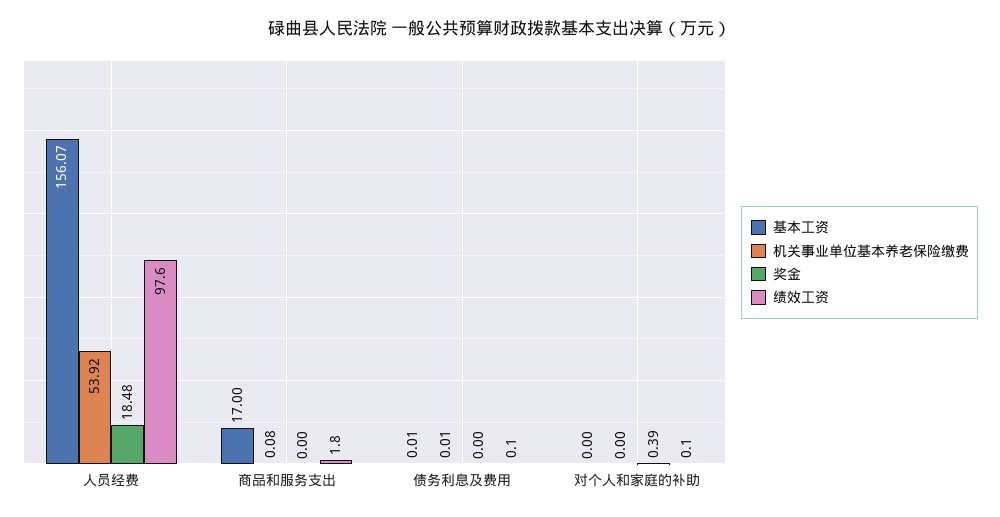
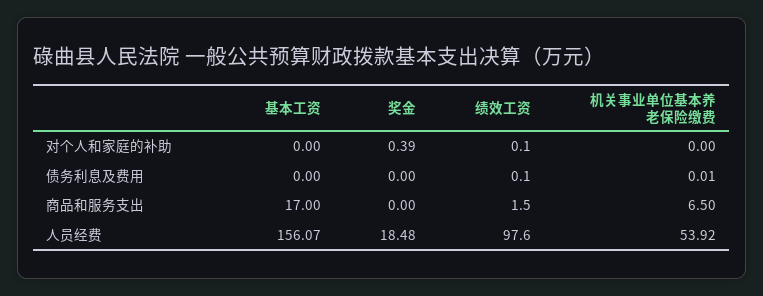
  {
    "基本工资": {
      "人员经费": 156.07,
      "商品和服务支出": 17,
-     "债务利息及费用": 0.01,
+     "债务利息及费用": 0,
      "对个人和家庭的补助": 0
    },
    "机关事业单位基本养老保险缴费": {
      "人员经费": 53.92,
-     "商品和服务支出": 0.08,
+     "商品和服务支出": 6.5,
      "债务利息及费用": 0.01,
      "对个人和家庭的补助": 0
    },
    "奖金": {
      "人员经费": 18.48,
      "商品和服务支出": 0,
      "债务利息及费用": 0,
      "对个人和家庭的补助": 0.39
    },
    "绩效工资": {
      "人员经费": 97.6,
-     "商品和服务支出": 1.8,
+     "商品和服务支出": 1.5,
      "债务利息及费用": 0.1,
      "对个人和家庭的补助": 0.1
    }
  }

